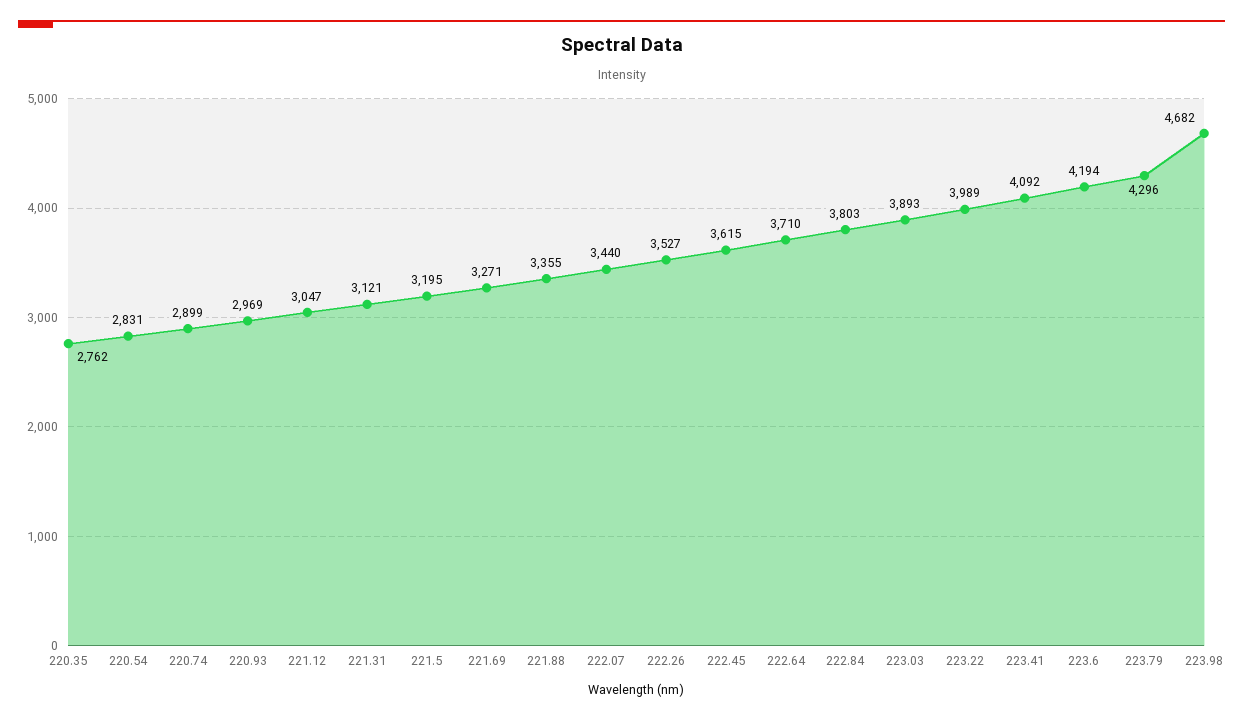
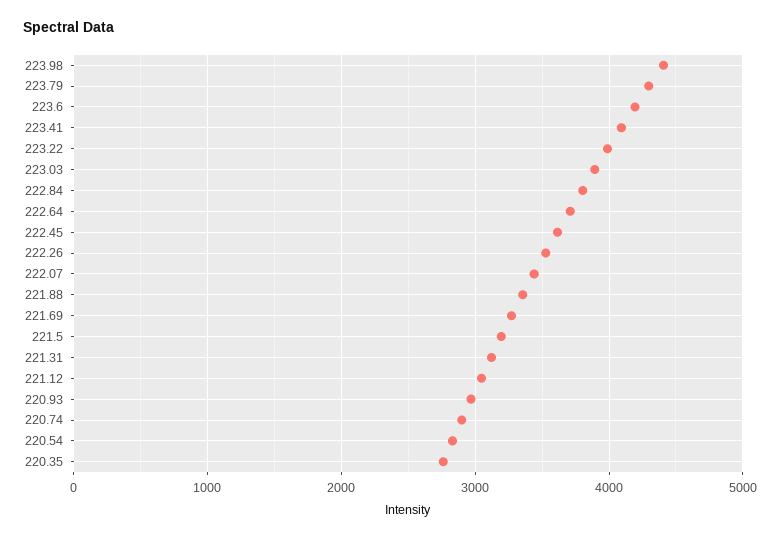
  {
    "220.35": 2762,
    "220.54": 2831,
    "220.74": 2899,
    "220.93": 2969,
    "221.12": 3047,
    "221.31": 3121,
    "221.5": 3195,
    "221.69": 3271,
    "221.88": 3355,
    "222.07": 3440,
    "222.26": 3527,
    "222.45": 3615,
    "222.64": 3710,
    "222.84": 3803,
    "223.03": 3893,
    "223.22": 3989,
    "223.41": 4092,
    "223.6": 4194,
    "223.79": 4296,
-   "223.98": 4682
+   "223.98": 4400
  }

